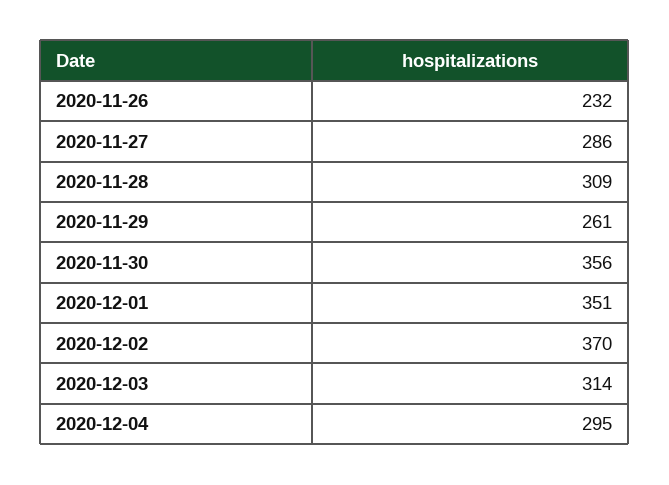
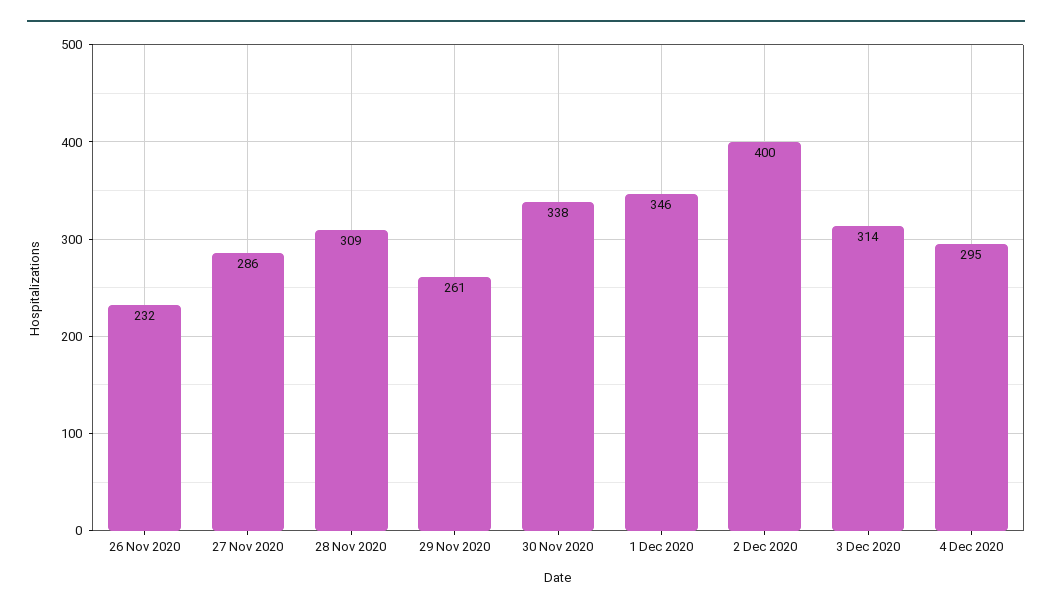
  {
    "2020-11-26": 232,
    "2020-11-27": 286,
    "2020-11-28": 309,
    "2020-11-29": 261,
-   "2020-11-30": 356,
+   "2020-11-30": 338,
-   "2020-12-01": 351,
+   "2020-12-01": 346,
-   "2020-12-02": 370,
+   "2020-12-02": 400,
    "2020-12-03": 314,
    "2020-12-04": 295
  }

